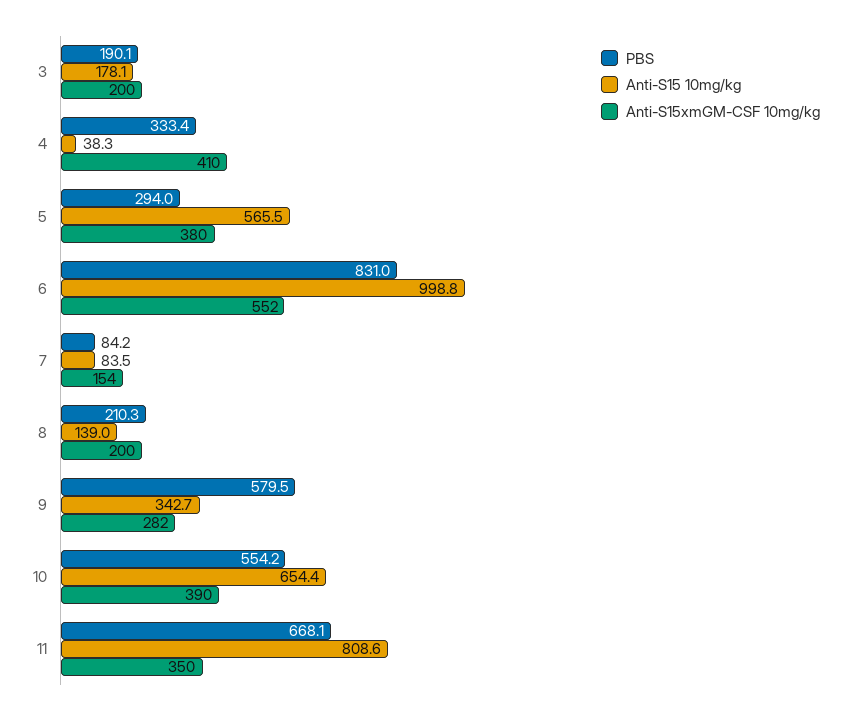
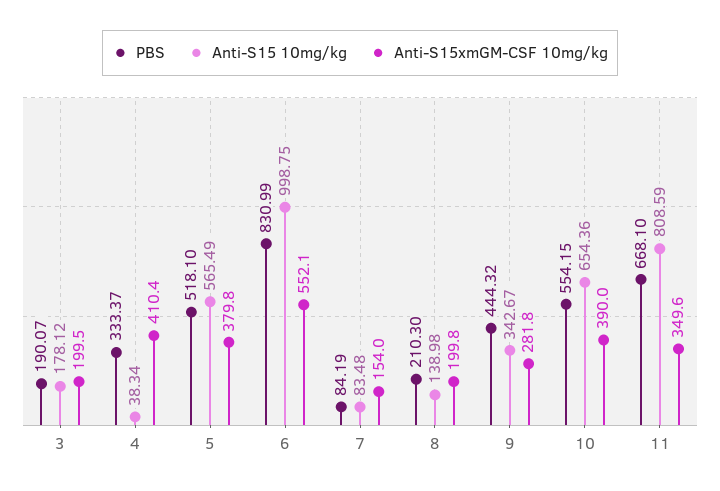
  {
    "PBS": {
      "3": 190.07,
      "4": 333.37,
-     "5": 294,
+     "5": 518.1,
      "6": 830.99,
      "7": 84.19,
      "8": 210.3,
-     "9": 579.5,
+     "9": 444.32,
      "10": 554.15,
      "11": 668.1
    },
    "Anti-S15 10mg/kg": {
      "3": 178.12,
      "4": 38.34,
      "5": 565.49,
      "6": 998.75,
      "7": 83.48,
      "8": 138.98,
      "9": 342.67,
      "10": 654.36,
      "11": 808.59
    },
    "Anti-S15xmGM-CSF 10mg/kg": {
      "3": 199.5,
      "4": 410.4,
      "5": 379.8,
      "6": 552.1,
      "7": 154,
      "8": 199.8,
      "9": 281.8,
      "10": 390,
      "11": 349.6
    }
  }

